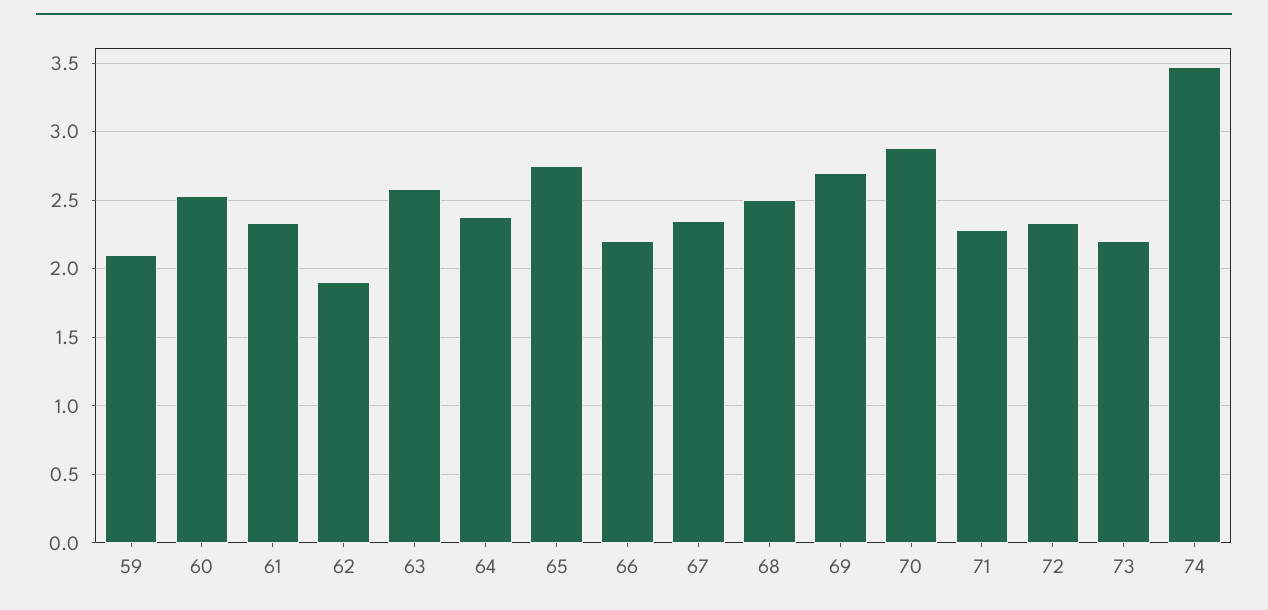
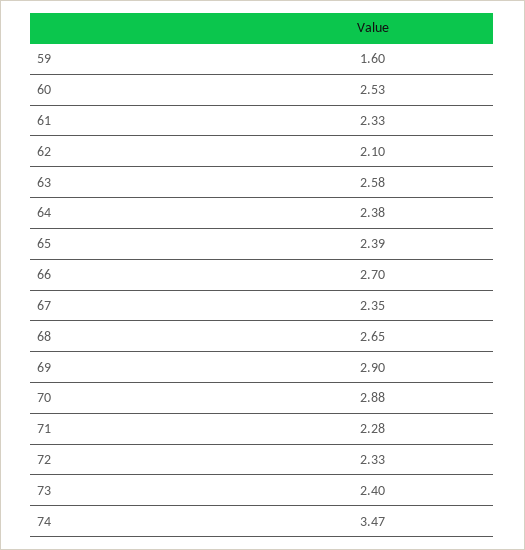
  {
-   "59": 2.1,
+   "59": 1.6,
    "60": 2.53,
    "61": 2.33,
-   "62": 1.9,
+   "62": 2.1,
    "63": 2.58,
    "64": 2.38,
-   "65": 2.75,
+   "65": 2.39,
-   "66": 2.2,
+   "66": 2.7,
    "67": 2.35,
-   "68": 2.5,
+   "68": 2.65,
-   "69": 2.7,
+   "69": 2.9,
    "70": 2.88,
    "71": 2.28,
    "72": 2.33,
-   "73": 2.2,
+   "73": 2.4,
    "74": 3.47
  }

